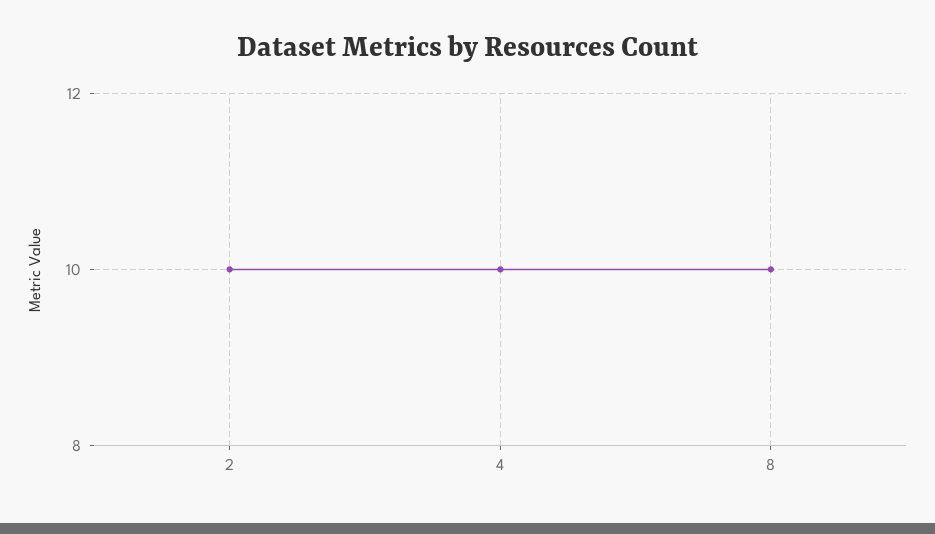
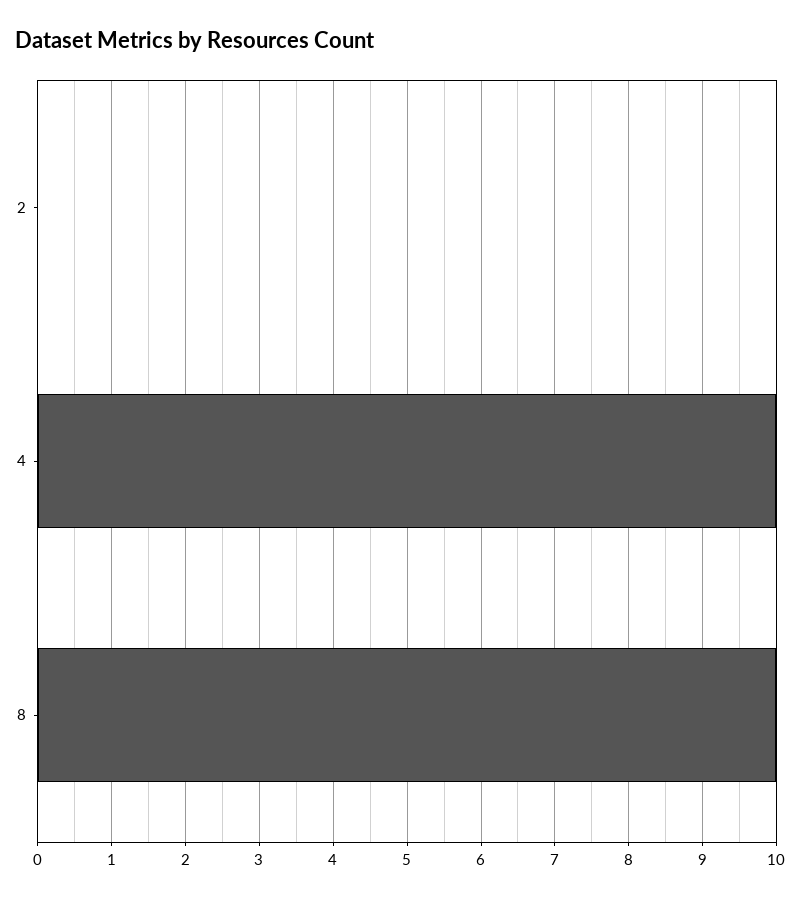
  {
-   "2": 10,
+   "2": 0,
    "4": 10,
    "8": 10
  }

